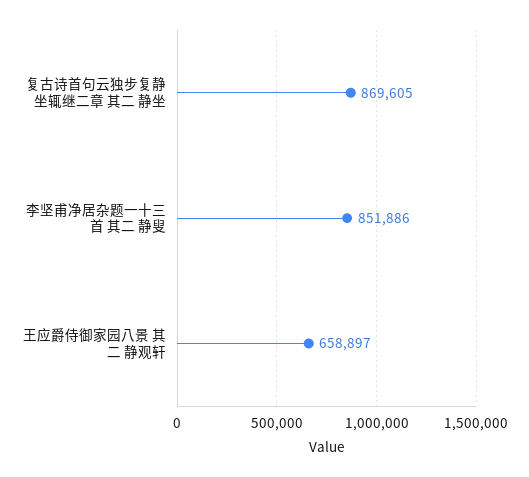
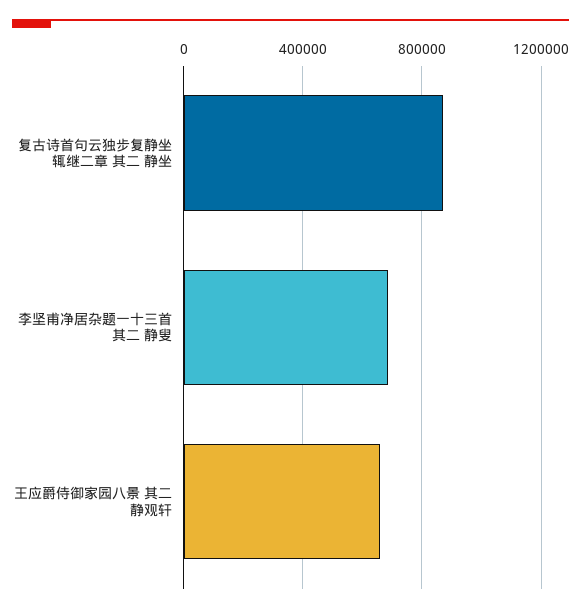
  {
    "复古诗首句云独步复静坐辄继二章 其二 静坐": 869605,
-   "李坚甫净居杂题一十三首 其二 静叟": 851886,
+   "李坚甫净居杂题一十三首 其二 静叟": 700000,
    "王应爵侍御家园八景 其二 静观轩": 658897
  }

